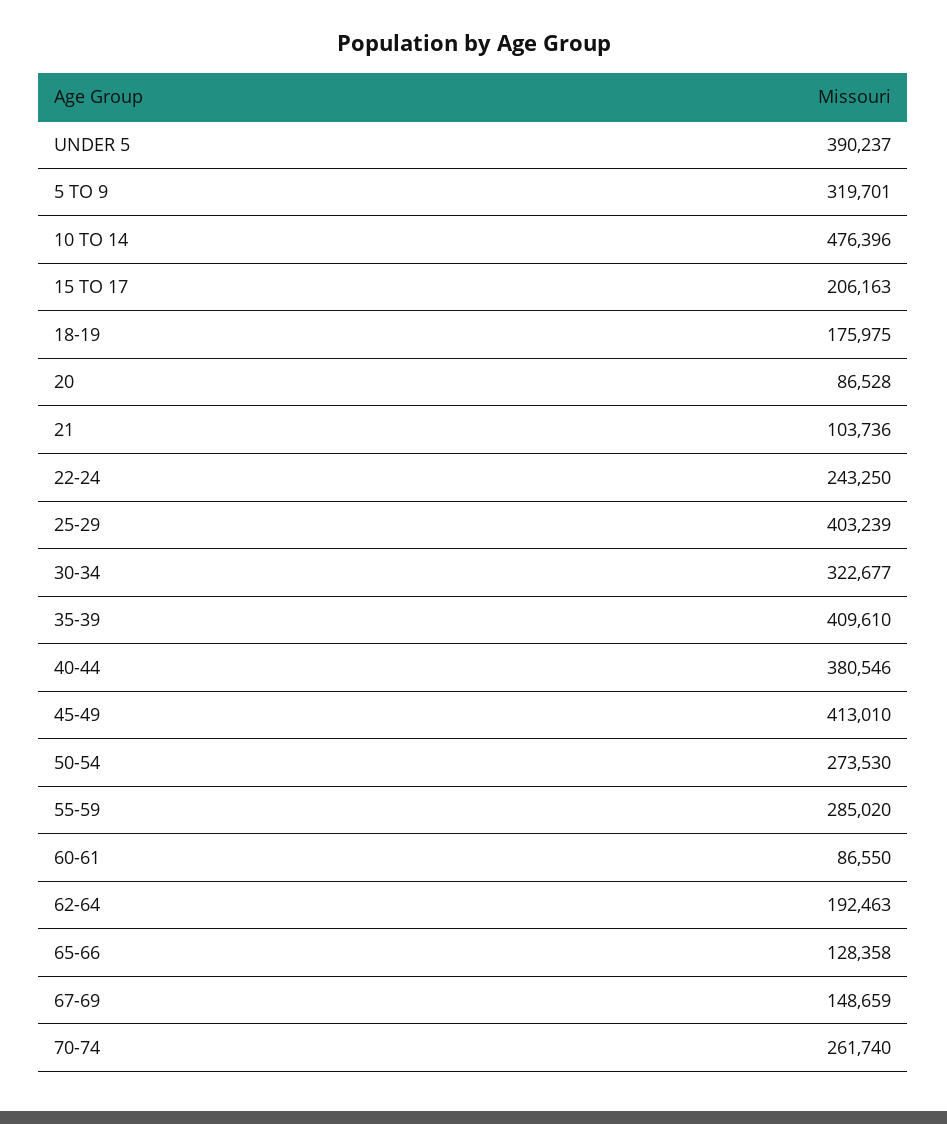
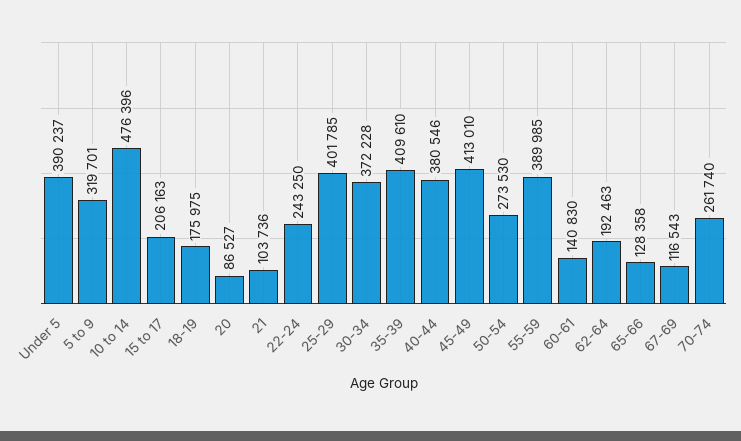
  {
    "UNDER 5": 390237,
    "5 TO 9": 319701,
    "10 TO 14": 476396,
    "15 TO 17": 206163,
    "18-19": 175975,
-   "20": 86528,
+   "20": 86527,
    "21": 103736,
    "22-24": 243250,
-   "25-29": 403239,
+   "25-29": 401785,
-   "30-34": 322677,
+   "30-34": 372228,
    "35-39": 409610,
    "40-44": 380546,
    "45-49": 413010,
    "50-54": 273530,
-   "55-59": 285020,
+   "55-59": 389985,
-   "60-61": 86550,
+   "60-61": 140830,
    "62-64": 192463,
    "65-66": 128358,
-   "67-69": 148659,
+   "67-69": 116543,
    "70-74": 261740
  }

